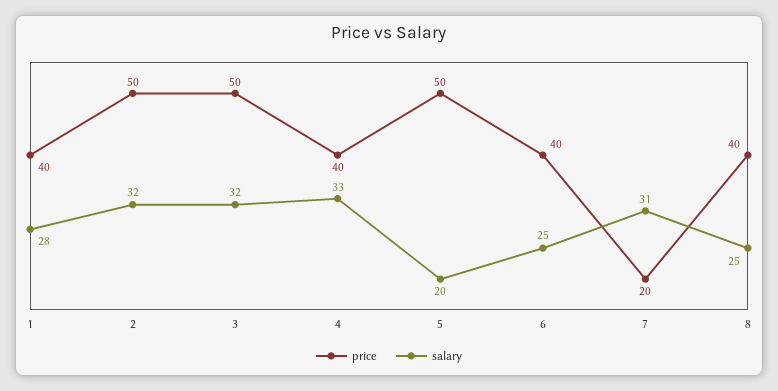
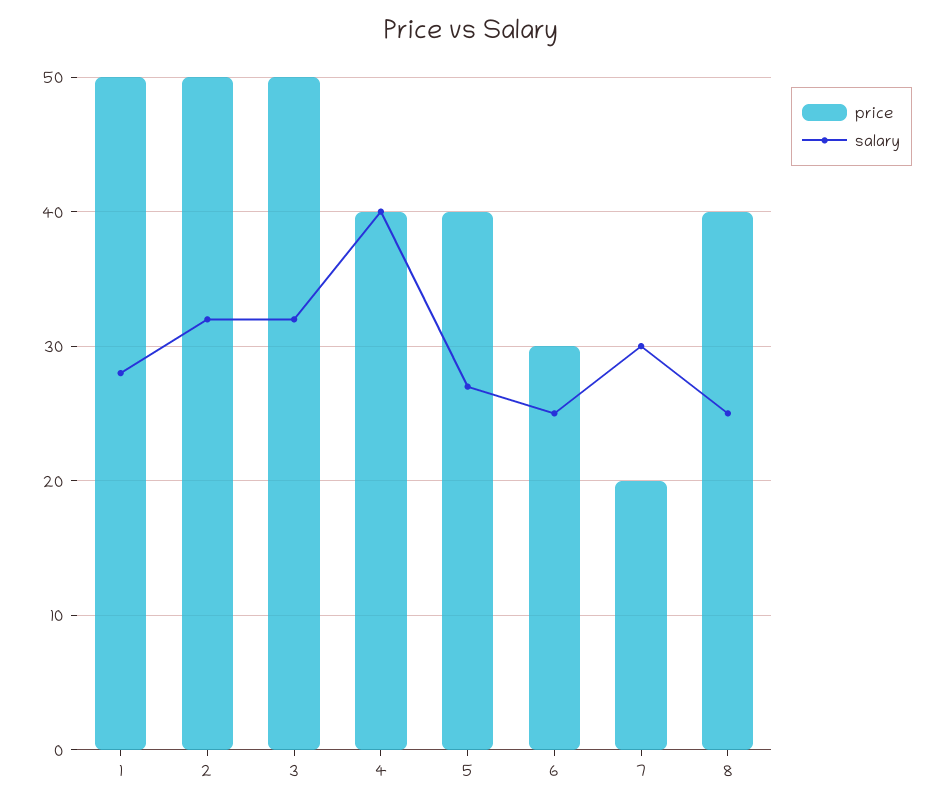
  {
    "price": {
-     "1": 40,
+     "1": 50,
      "2": 50,
      "3": 50,
      "4": 40,
-     "5": 50,
+     "5": 40,
-     "6": 40,
+     "6": 30,
      "7": 20,
      "8": 40
    },
    "salary": {
      "1": 28,
      "2": 32,
      "3": 32,
-     "4": 33,
+     "4": 40,
-     "5": 20,
+     "5": 27,
      "6": 25,
-     "7": 31,
+     "7": 30,
      "8": 25
    }
  }

